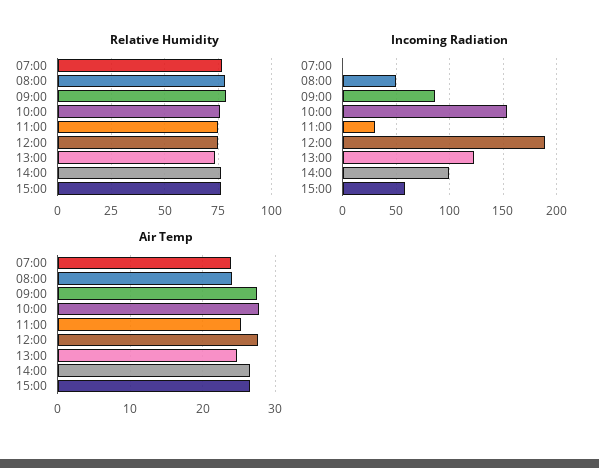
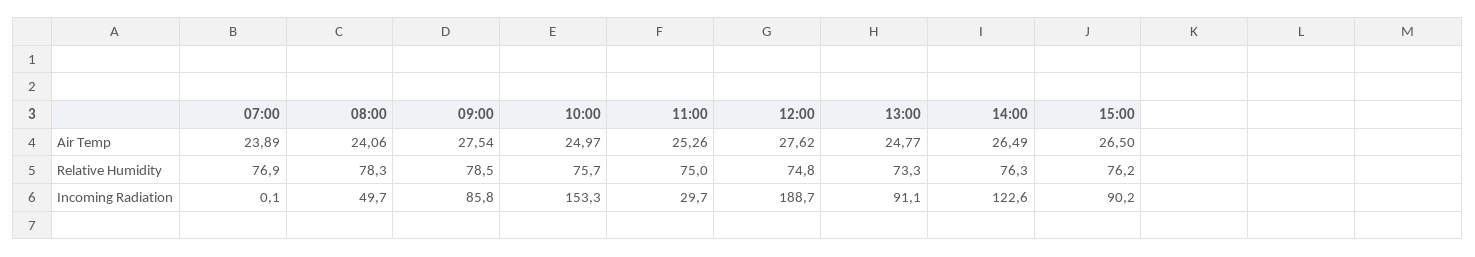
  {
    "Relative Humidity": {
      "07:00": 76.9,
      "08:00": 78.3,
      "09:00": 78.5,
      "10:00": 75.7,
      "11:00": 75,
      "12:00": 74.8,
      "13:00": 73.3,
      "14:00": 76.3,
      "15:00": 76.2
    },
    "Incoming Radiation": {
      "07:00": 0.1,
      "08:00": 49.7,
      "09:00": 85.8,
      "10:00": 153.3,
      "11:00": 29.7,
      "12:00": 188.7,
-     "13:00": 120,
+     "13:00": 91.1,
-     "14:00": 100,
+     "14:00": 122.6,
-     "15:00": 60
+     "15:00": 90.2
    },
    "Air Temp": {
      "07:00": 23.89,
      "08:00": 24.06,
      "09:00": 27.54,
-     "10:00": 28,
+     "10:00": 24.97,
      "11:00": 25.26,
      "12:00": 27.62,
      "13:00": 24.77,
      "14:00": 26.49,
      "15:00": 26.5
    }
  }

